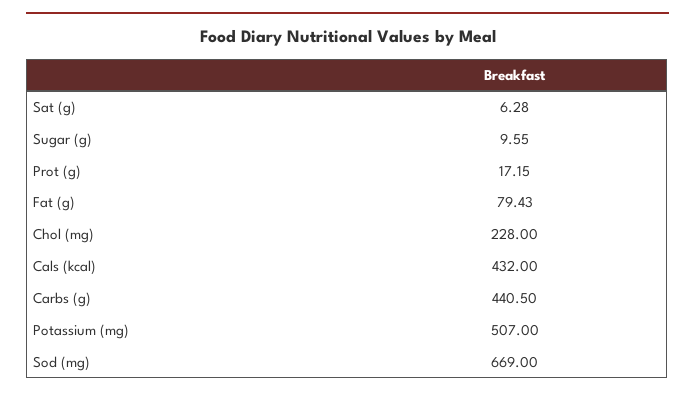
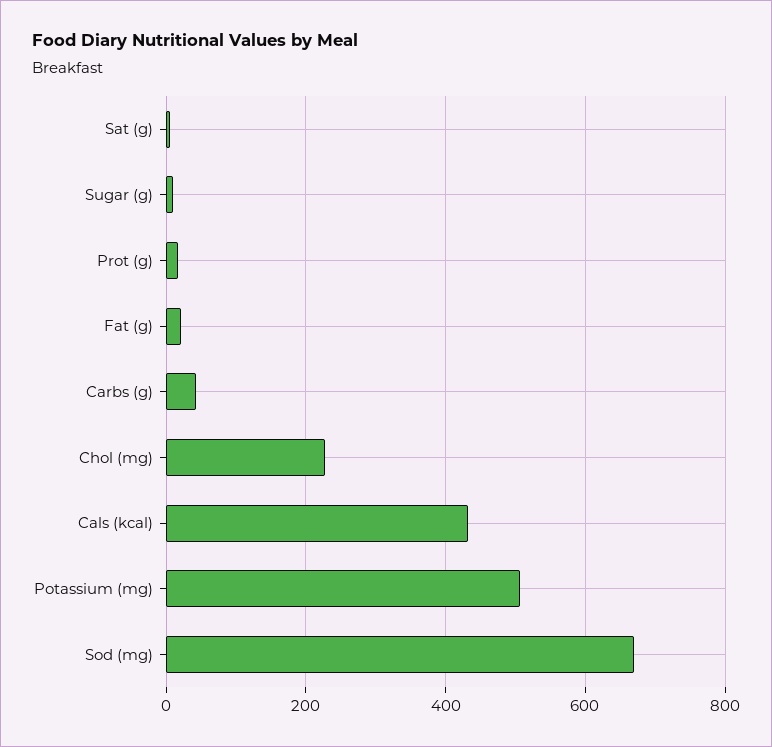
  {
    "Sat (g)": 6.28,
    "Sugar (g)": 9.55,
    "Prot (g)": 17.15,
-   "Fat (g)": 79.43,
+   "Fat (g)": 20,
    "Chol (mg)": 228,
    "Cals (kcal)": 432,
-   "Carbs (g)": 440.5,
+   "Carbs (g)": 40,
    "Potassium (mg)": 507,
    "Sod (mg)": 669
  }

